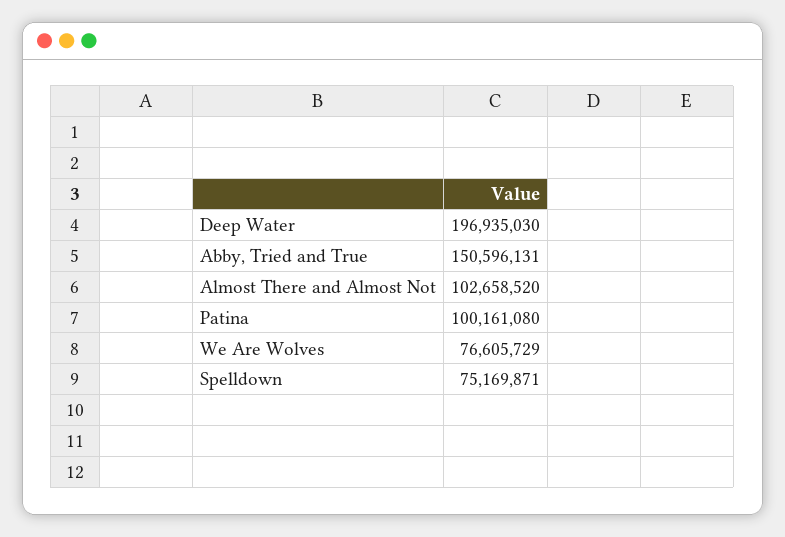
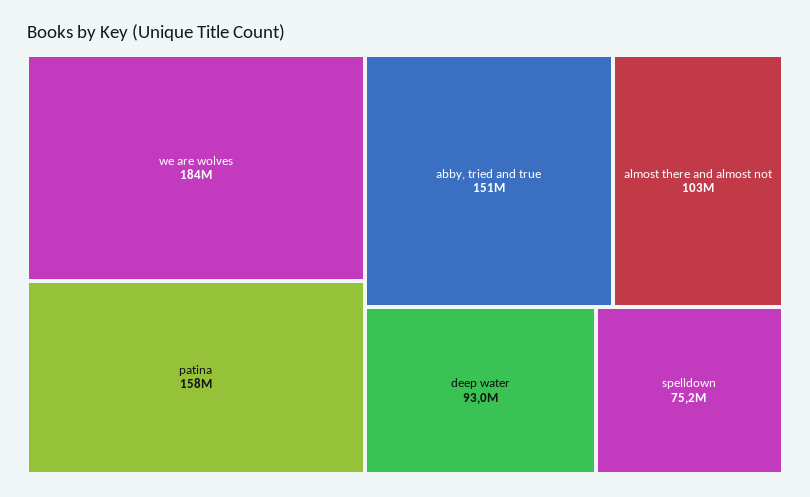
  {
-   "Deep Water": 196935030,
+   "Deep Water": 93000000,
    "Abby, Tried and True": 150596131,
    "Almost There and Almost Not": 102658520,
-   "Patina": 100161080,
+   "Patina": 158000000,
-   "We Are Wolves": 76605729,
+   "We Are Wolves": 184000000,
    "Spelldown": 75169871
  }

